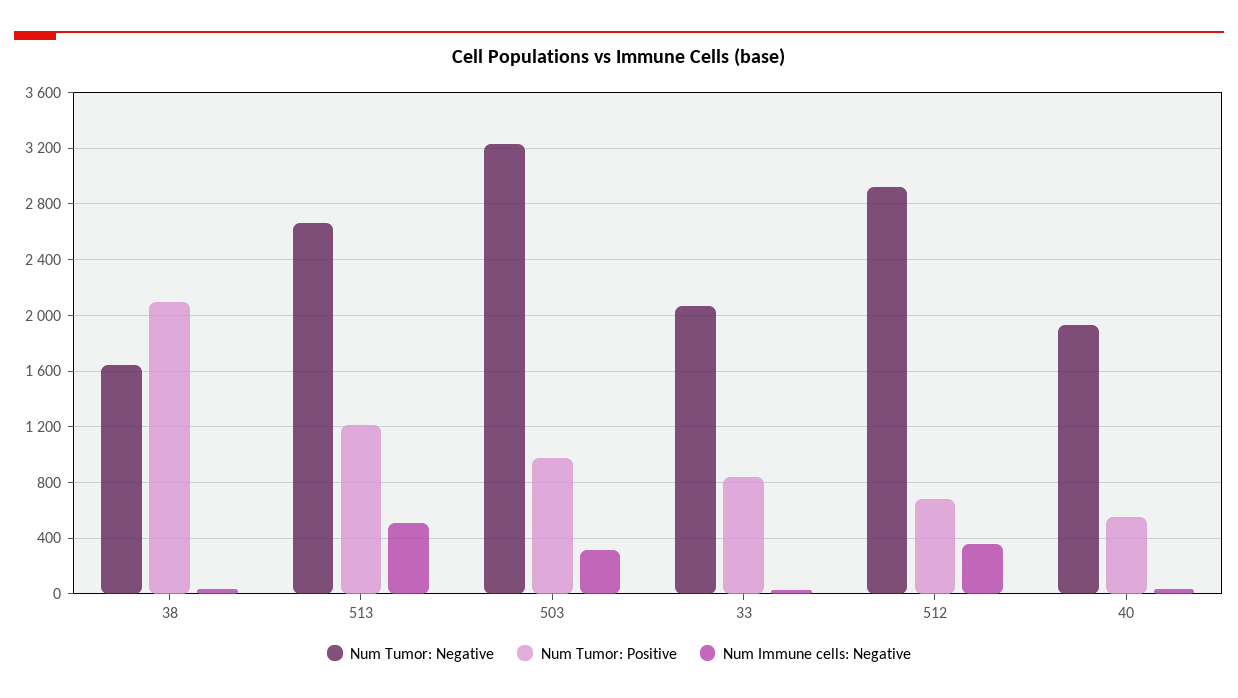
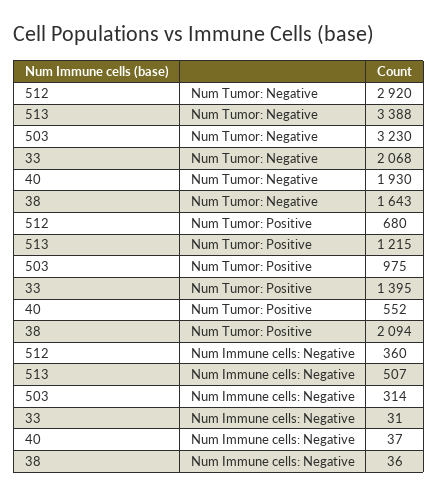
  {
    "Num Tumor: Negative": {
      "38": 1643,
-     "513": 2650,
+     "513": 3388,
      "503": 3230,
      "33": 2068,
      "512": 2920,
      "40": 1930
    },
    "Num Tumor: Positive": {
      "38": 2094,
      "513": 1215,
      "503": 975,
-     "33": 850,
+     "33": 1395,
      "512": 680,
      "40": 552
    },
    "Num Immune cells: Negative": {
      "38": 36,
      "513": 507,
      "503": 314,
      "33": 31,
      "512": 360,
      "40": 37
    }
  }

